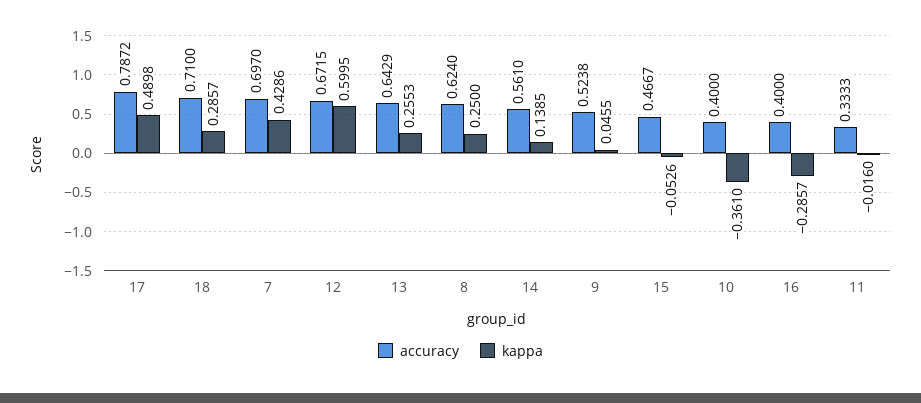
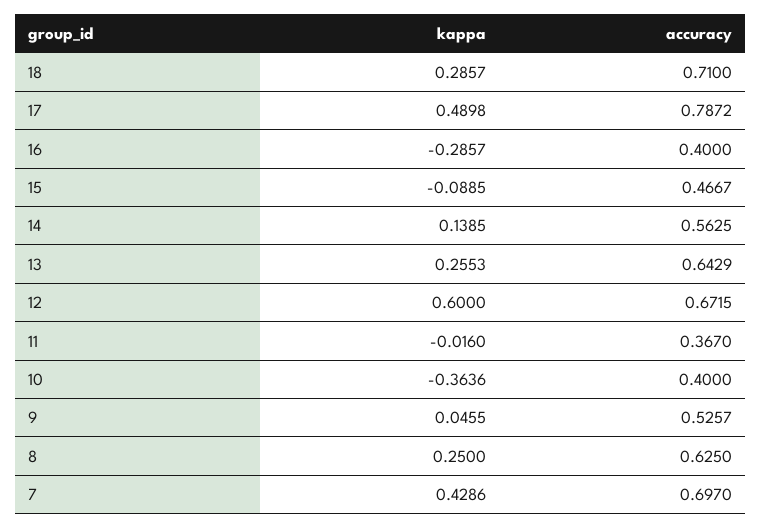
  {
    "accuracy": {
      "17": 0.7872,
      "18": 0.71,
      "7": 0.697,
      "12": 0.6715,
      "13": 0.6429,
-     "8": 0.624,
+     "8": 0.625,
-     "14": 0.561,
+     "14": 0.5625,
-     "9": 0.5238,
+     "9": 0.5257,
      "15": 0.4667,
      "10": 0.4,
      "16": 0.4,
-     "11": 0.3333
+     "11": 0.367
    },
    "kappa": {
      "17": 0.4898,
      "18": 0.2857,
      "7": 0.4286,
-     "12": 0.5995,
+     "12": 0.6,
      "13": 0.2553,
      "8": 0.25,
      "14": 0.1385,
      "9": 0.0455,
-     "15": -0.0526,
+     "15": -0.0885,
-     "10": -0.361,
+     "10": -0.3636,
      "16": -0.2857,
      "11": -0.016
    }
  }

